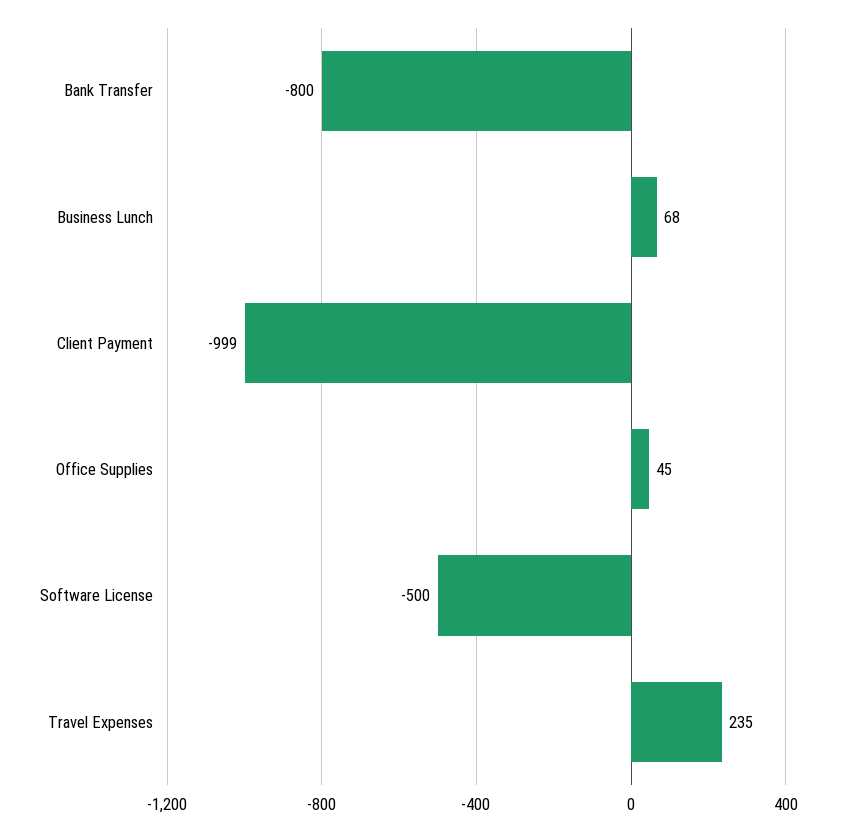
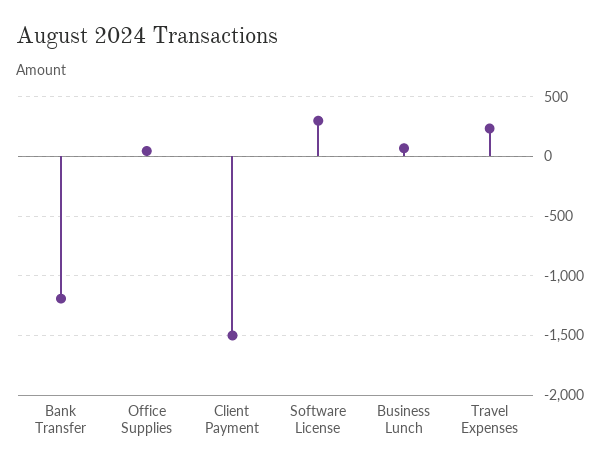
  {
-   "Bank Transfer": -800,
+   "Bank Transfer": -1200,
    "Business Lunch": 68,
-   "Client Payment": -999,
+   "Client Payment": -1500,
    "Office Supplies": 45,
-   "Software License": -500,
+   "Software License": 300,
    "Travel Expenses": 235
  }

